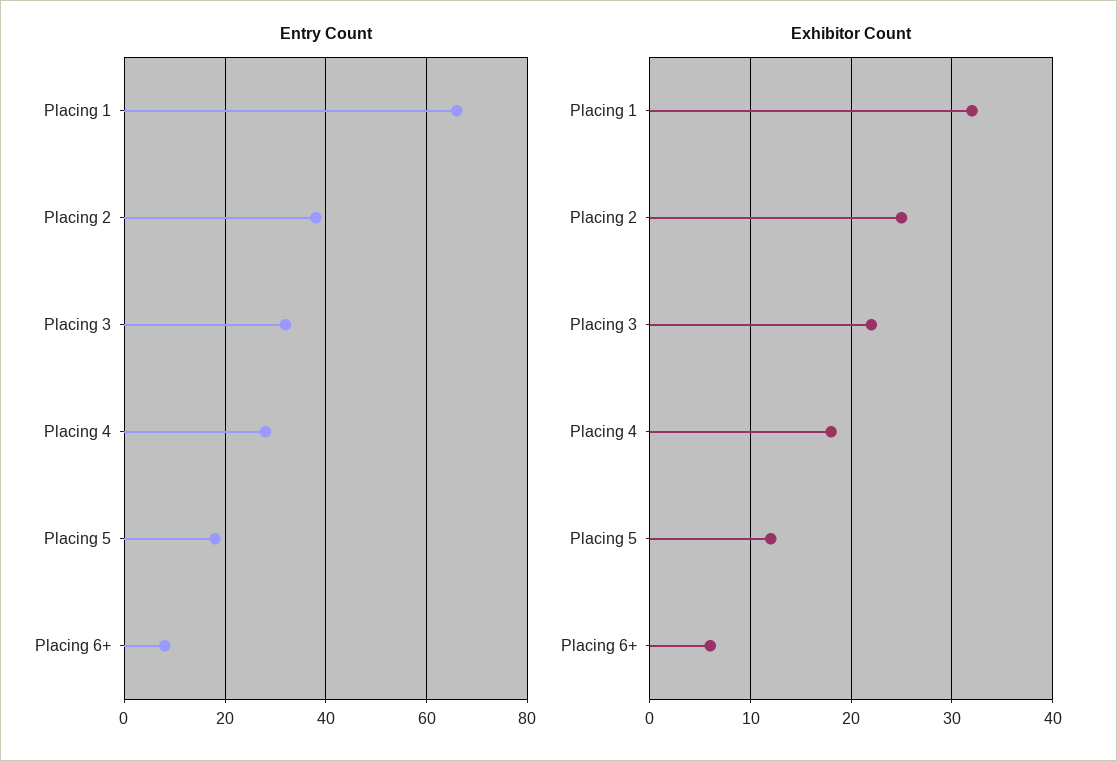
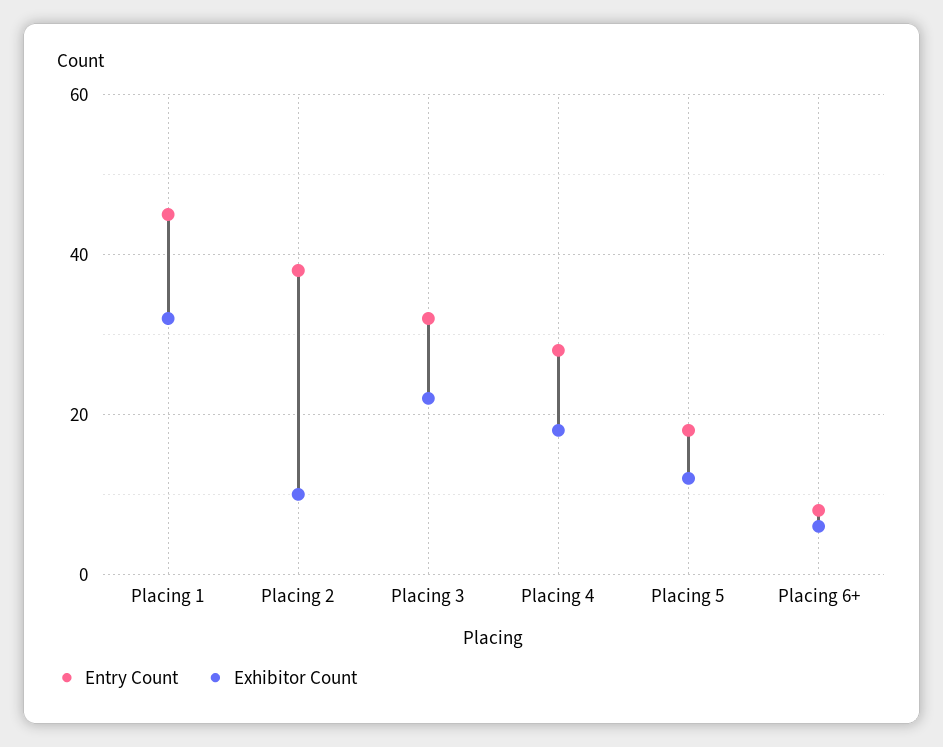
  {
    "Entry Count": {
-     "Placing 1": 65,
+     "Placing 1": 45,
      "Placing 2": 40,
      "Placing 3": 30,
      "Placing 4": 30,
      "Placing 5": 20,
      "Placing 6+": 10
    },
    "Exhibitor Count": {
      "Placing 1": 32,
-     "Placing 2": 25,
+     "Placing 2": 10,
      "Placing 3": 22,
      "Placing 4": 18,
      "Placing 5": 12,
      "Placing 6+": 6
    }
  }

